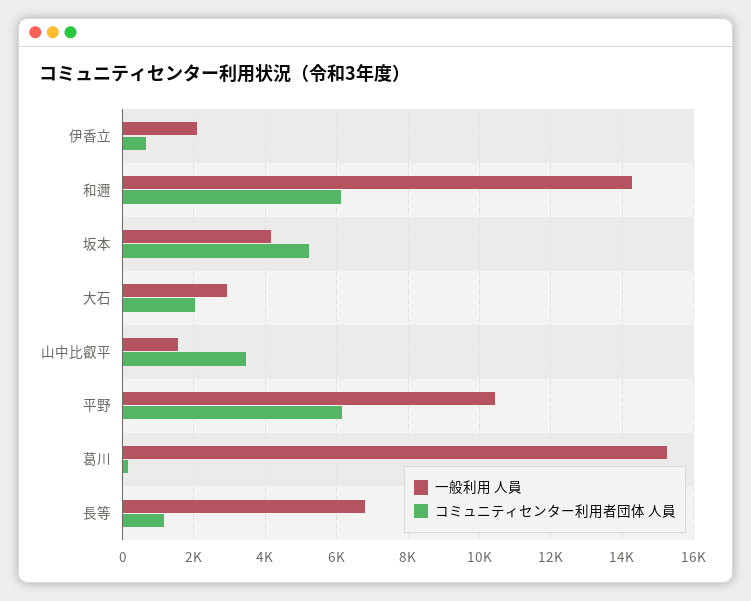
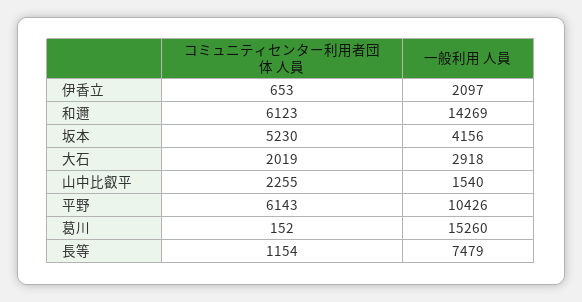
  {
    "一般利用 人員": {
      "伊香立": 2097,
      "和邇": 14269,
      "坂本": 4156,
      "大石": 2918,
      "山中比叡平": 1540,
      "平野": 10426,
      "葛川": 15260,
-     "長等": 6800
+     "長等": 7479
    },
    "コミュニティセンター利用者団体 人員": {
      "伊香立": 653,
      "和邇": 6123,
      "坂本": 5230,
      "大石": 2019,
-     "山中比叡平": 3400,
+     "山中比叡平": 2255,
      "平野": 6143,
      "葛川": 152,
      "長等": 1154
    }
  }

